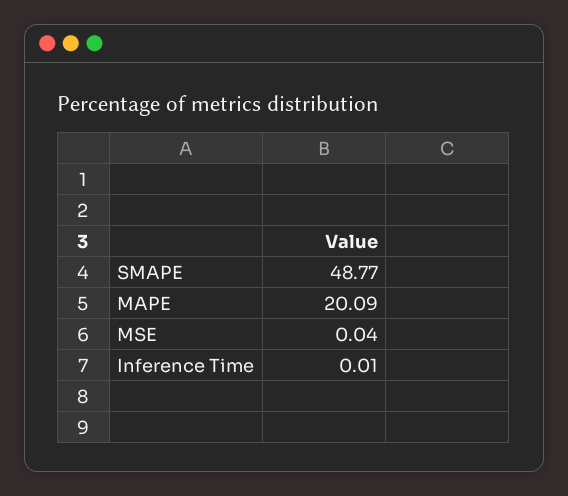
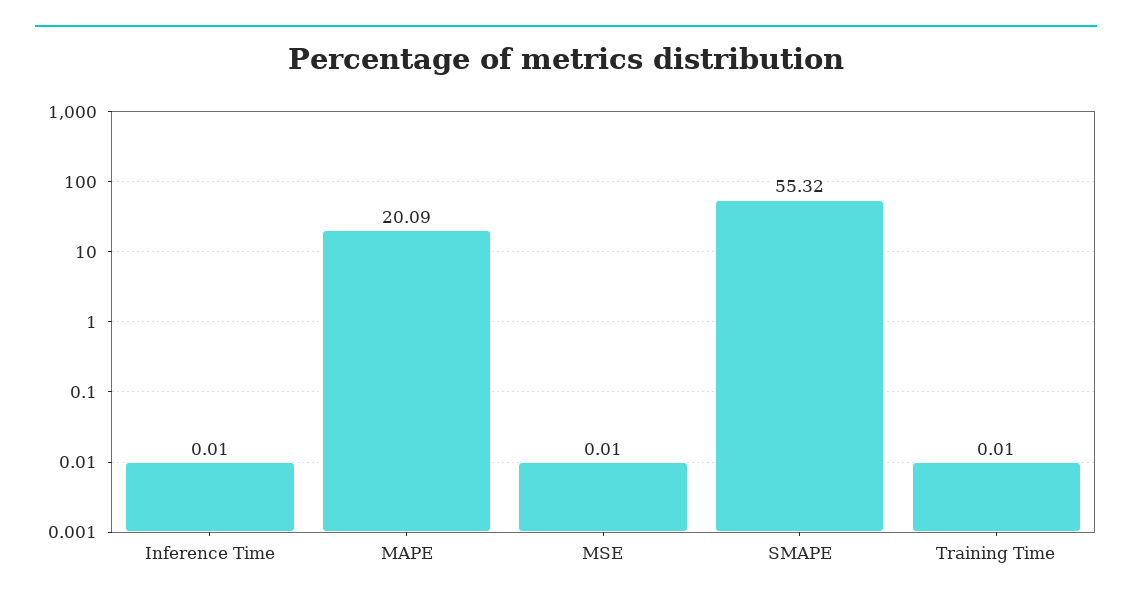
  {
-   "SMAPE": 48.77,
+   "SMAPE": 55.32,
    "MAPE": 20.09,
-   "MSE": 0.04,
+   "MSE": 0.01,
-   "Inference Time": 0.01
+   "Inference Time": 0.01,
+   "Training Time": 0.01
  }

